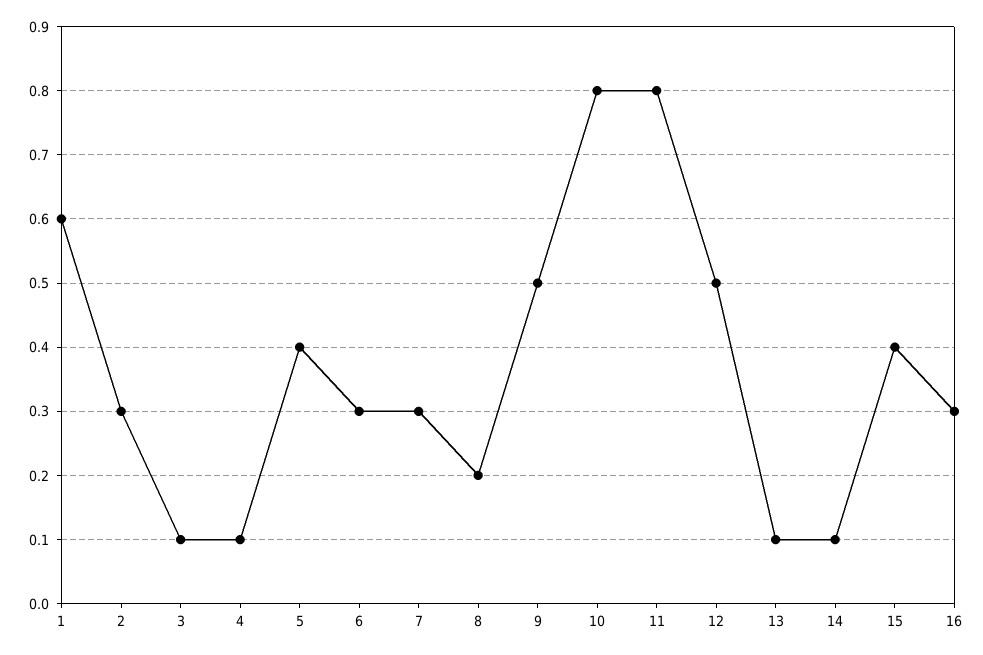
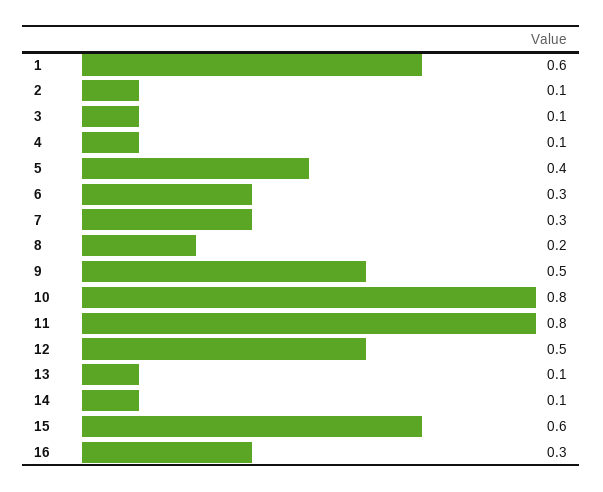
  {
    "1": 0.6,
-   "2": 0.3,
+   "2": 0.1,
    "3": 0.1,
    "4": 0.1,
    "5": 0.4,
    "6": 0.3,
    "7": 0.3,
    "8": 0.2,
    "9": 0.5,
    "10": 0.8,
    "11": 0.8,
    "12": 0.5,
    "13": 0.1,
    "14": 0.1,
-   "15": 0.4,
+   "15": 0.6,
    "16": 0.3
  }

